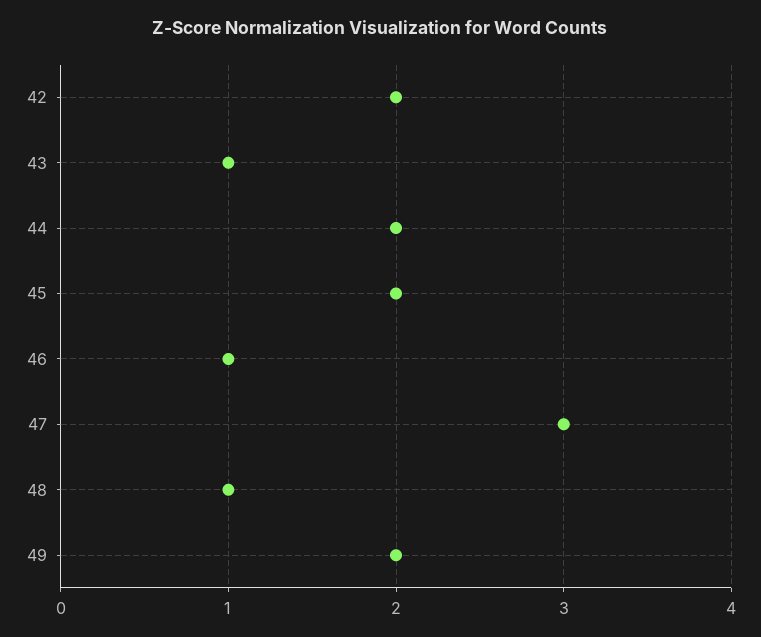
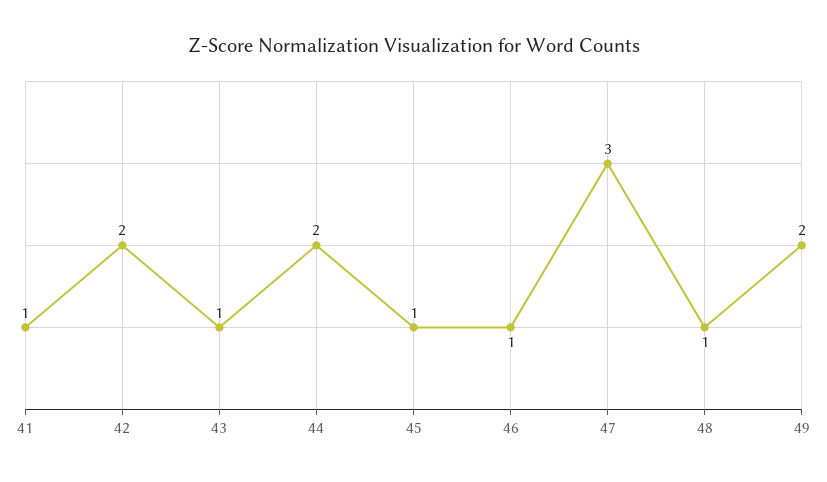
  {
    "42": 2,
    "43": 1,
    "44": 2,
-   "45": 2,
+   "45": 1,
    "46": 1,
    "47": 3,
    "48": 1,
-   "49": 2
+   "49": 2,
+   "41": 1
  }

